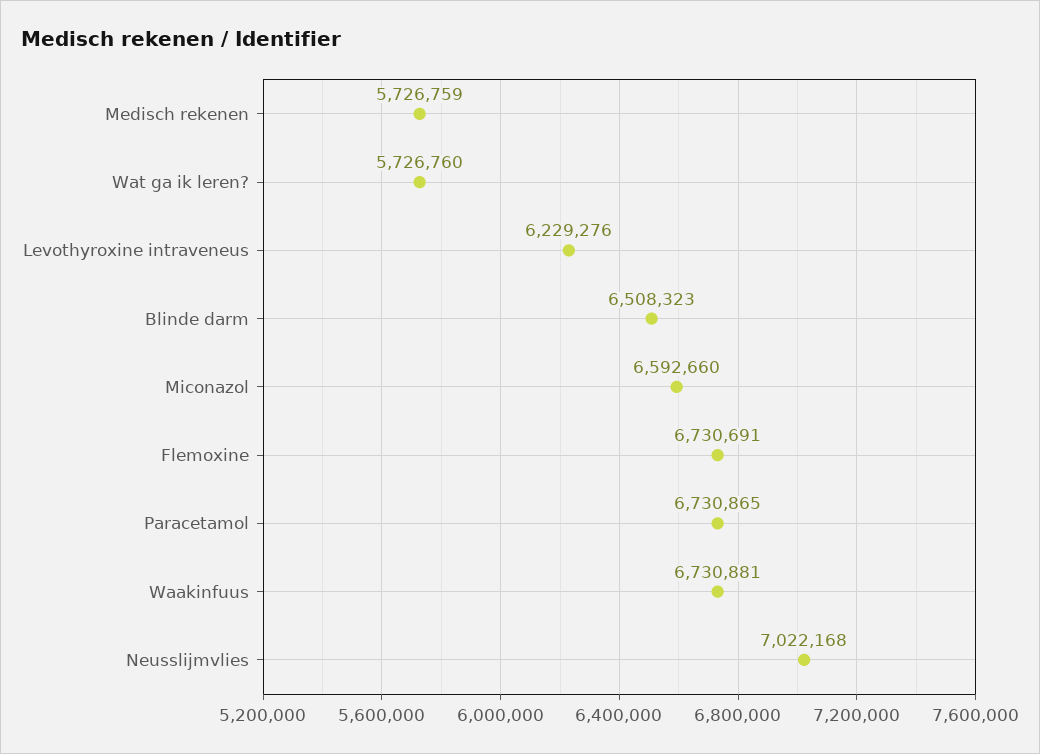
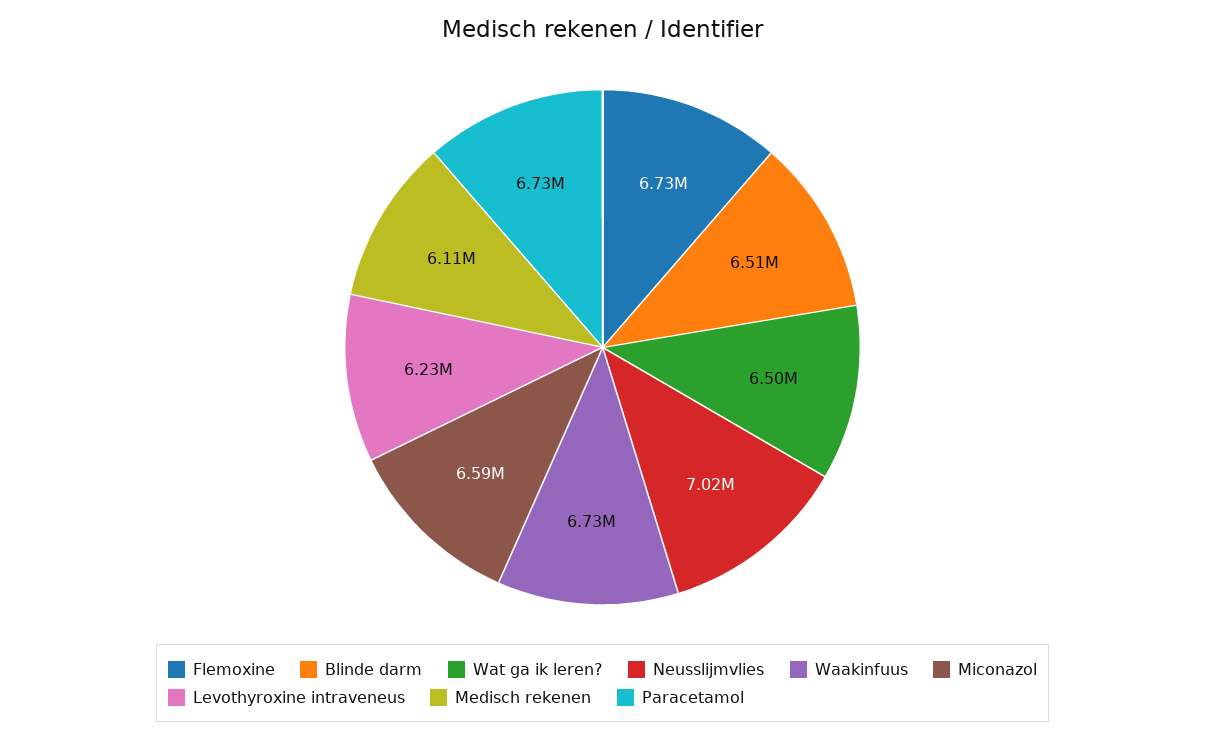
  {
-   "Medisch rekenen": 5726759,
+   "Medisch rekenen": 6110000,
-   "Wat ga ik leren?": 5726760,
+   "Wat ga ik leren?": 6500000,
    "Levothyroxine intraveneus": 6229276,
    "Blinde darm": 6508323,
    "Miconazol": 6592660,
    "Flemoxine": 6730691,
    "Paracetamol": 6730865,
    "Waakinfuus": 6730881,
    "Neusslijmvlies": 7022168
  }

